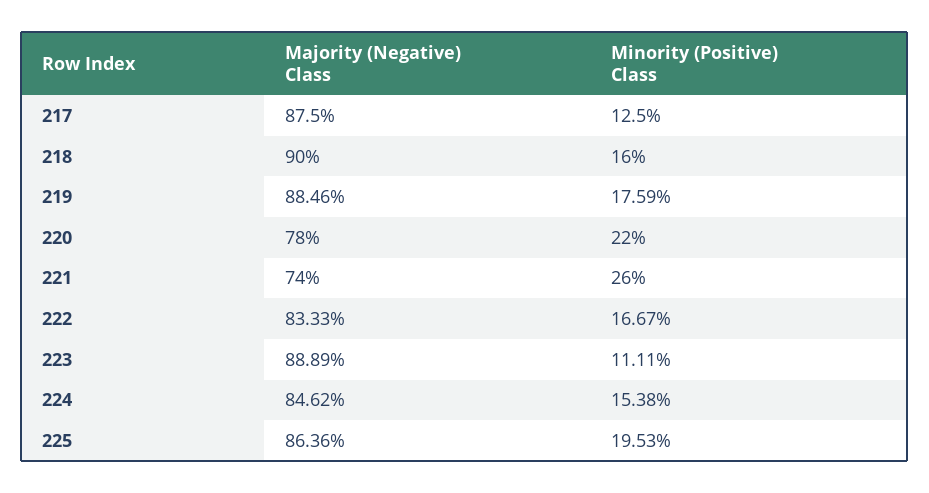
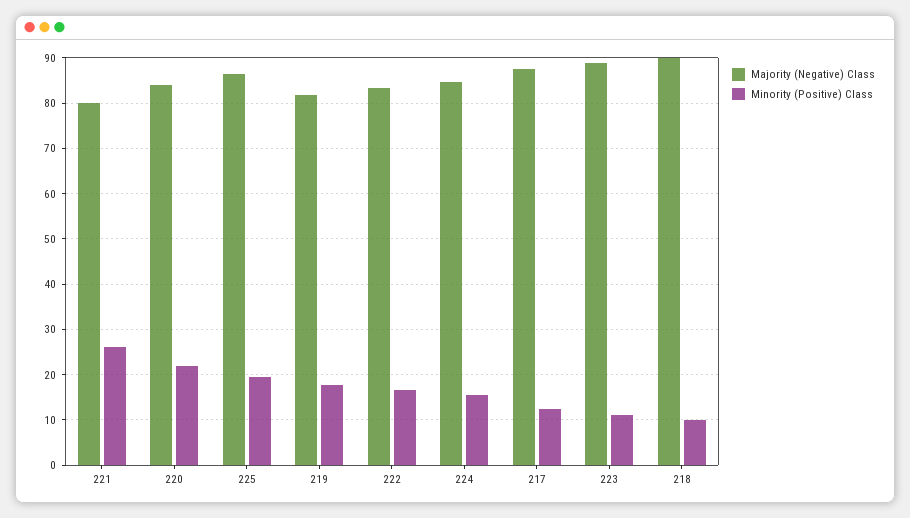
  {
    "Majority (Negative) Class": {
      "217": 87.5,
      "218": 90,
-     "219": 88.46,
+     "219": 82,
-     "220": 78,
+     "220": 84,
-     "221": 74,
+     "221": 80,
      "222": 83.33,
      "223": 88.89,
      "224": 84.62,
      "225": 86.36
    },
    "Minority (Positive) Class": {
      "217": 12.5,
-     "218": 16,
+     "218": 10,
      "219": 17.59,
      "220": 22,
      "221": 26,
      "222": 16.67,
      "223": 11.11,
      "224": 15.38,
      "225": 19.53
    }
  }

